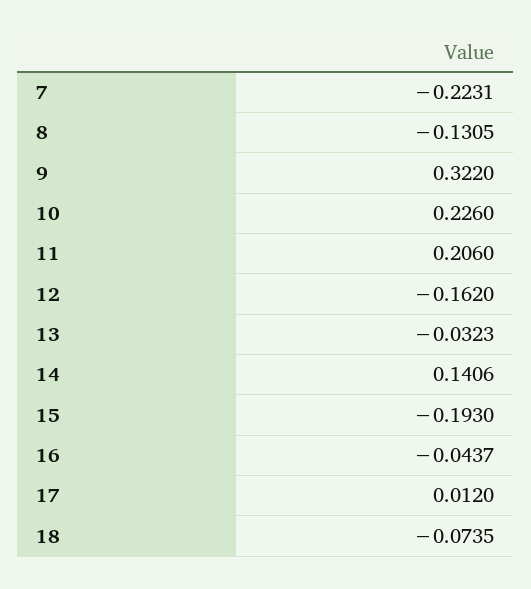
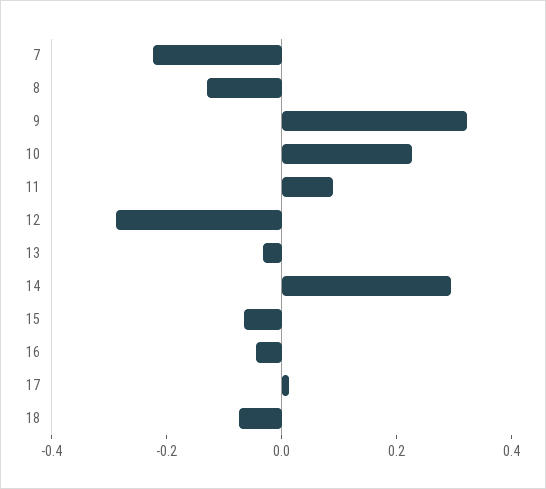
  {
    "7": -0.2231,
    "8": -0.1305,
    "9": 0.322,
    "10": 0.226,
-   "11": 0.206,
+   "11": 0.1,
-   "12": -0.162,
+   "12": -0.3,
    "13": -0.0323,
-   "14": 0.1406,
+   "14": 0.3,
-   "15": -0.193,
+   "15": -0.05,
    "16": -0.0437,
    "17": 0.012,
    "18": -0.0735
  }

